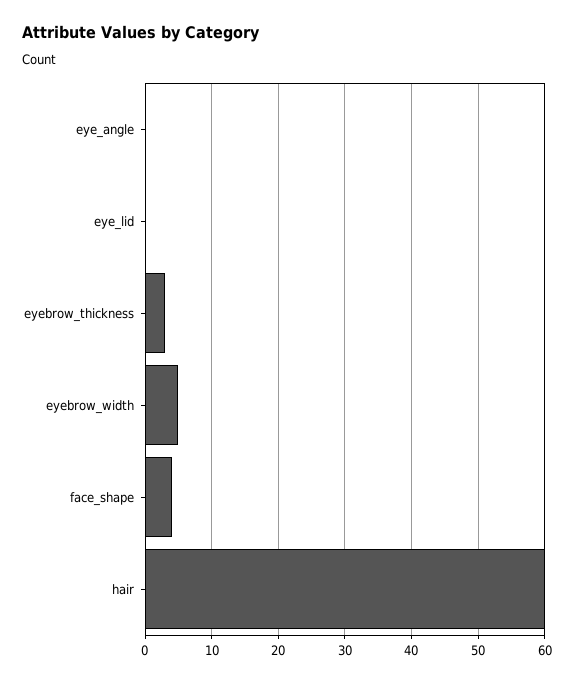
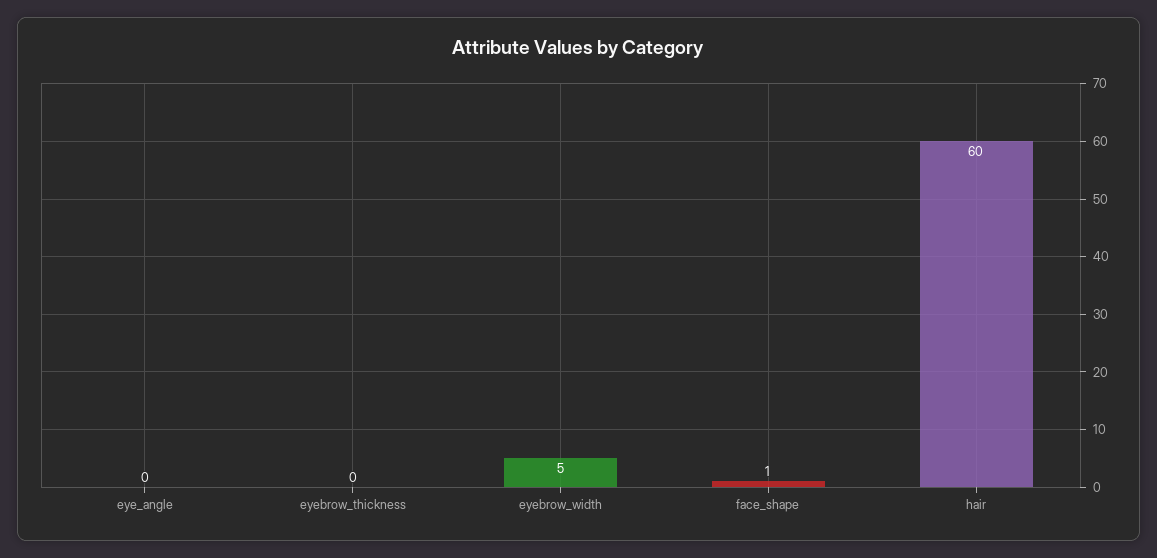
  {
    "eye_angle": 0,
-   "eye_lid": 0,
-   "eyebrow_thickness": 3,
+   "eyebrow_thickness": 0,
    "eyebrow_width": 5,
-   "face_shape": 4,
+   "face_shape": 1,
    "hair": 60
  }

